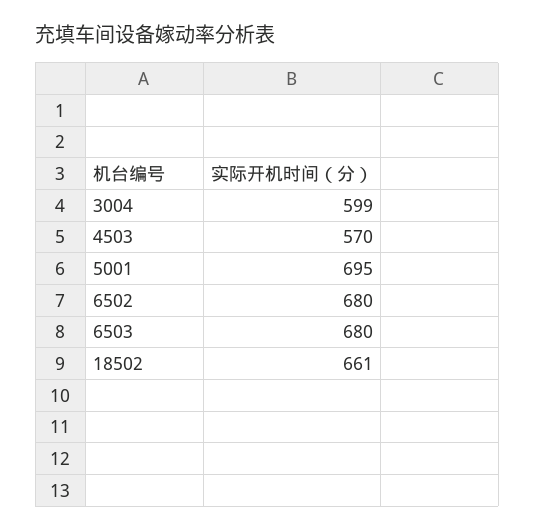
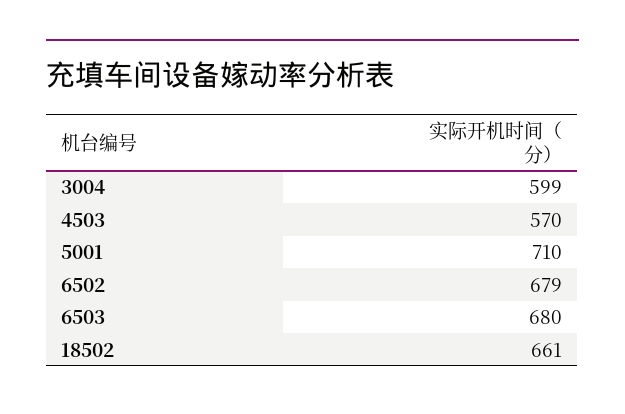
  {
    "3004": 599,
    "4503": 570,
-   "5001": 695,
+   "5001": 710,
-   "6502": 680,
+   "6502": 679,
    "6503": 680,
    "18502": 661
  }

